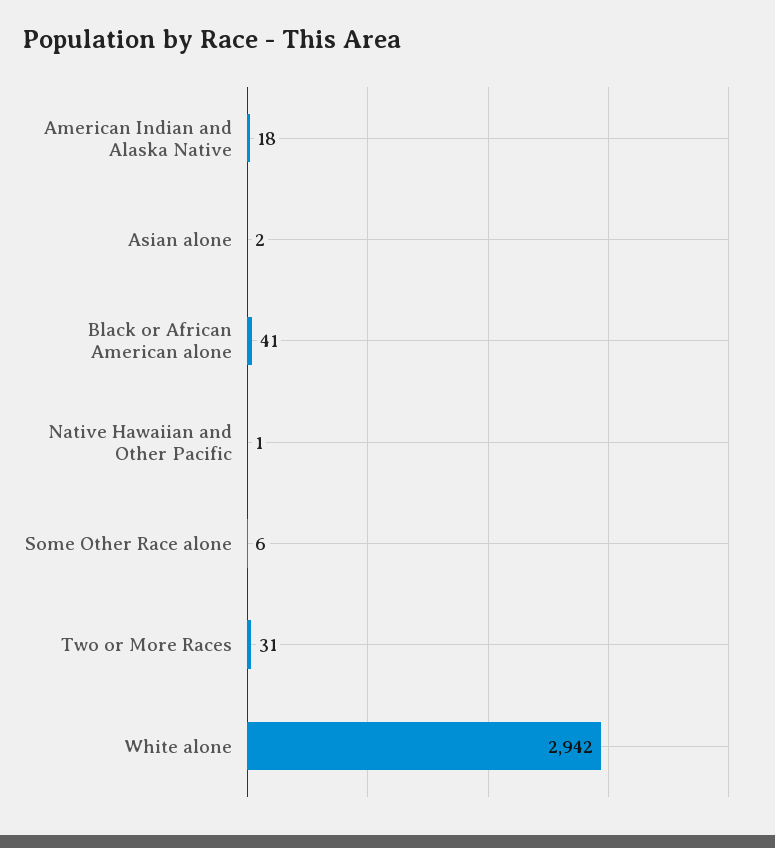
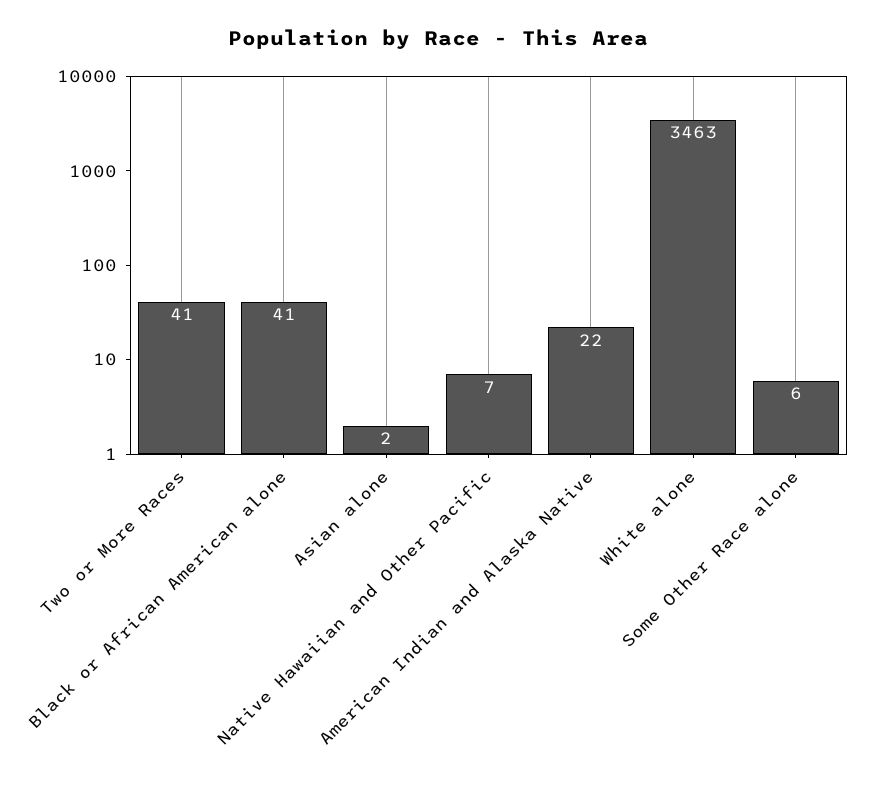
  {
-   "American Indian and Alaska Native": 18,
+   "American Indian and Alaska Native": 22,
    "Asian alone": 2,
    "Black or African American alone": 41,
-   "Native Hawaiian and Other Pacific": 1,
+   "Native Hawaiian and Other Pacific": 7,
    "Some Other Race alone": 6,
-   "Two or More Races": 31,
+   "Two or More Races": 41,
-   "White alone": 2942
+   "White alone": 3463
  }

